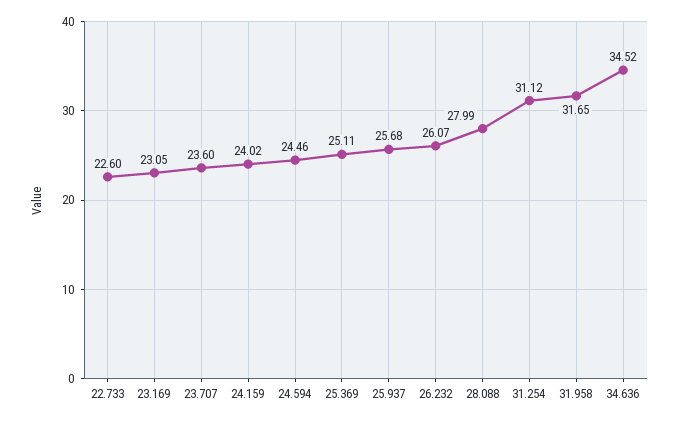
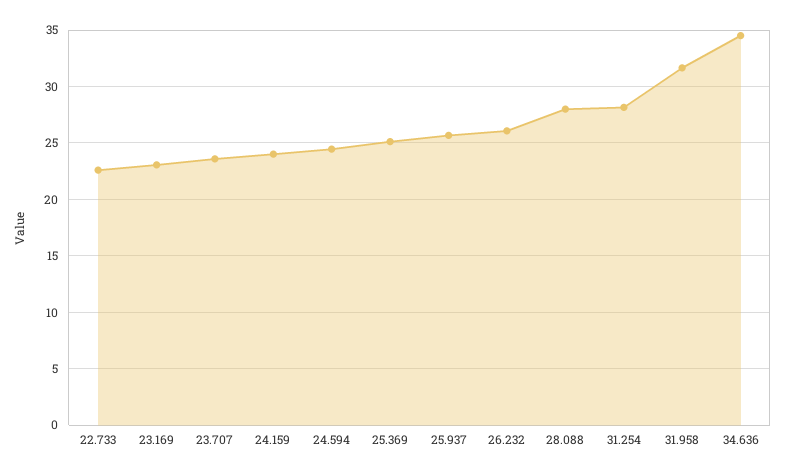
  {
    "22.733": 22.6,
    "23.169": 23.05,
    "23.707": 23.6,
    "24.159": 24.02,
    "24.594": 24.46,
    "25.369": 25.11,
    "25.937": 25.68,
    "26.232": 26.07,
    "28.088": 27.99,
-   "31.254": 31.12,
+   "31.254": 28,
    "31.958": 31.65,
    "34.636": 34.52
  }

